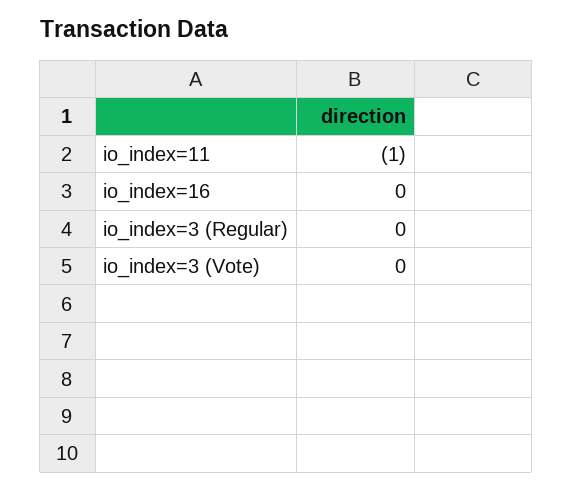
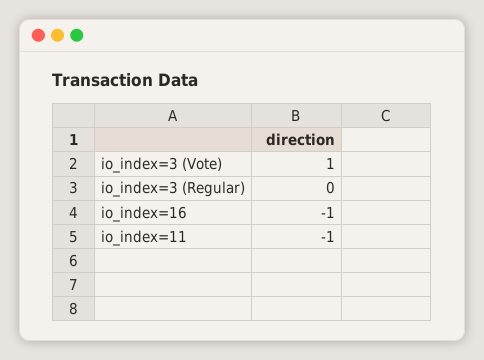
  {
    "io_index=11": -1,
-   "io_index=16": 0,
+   "io_index=16": -1,
    "io_index=3 (Regular)": 0,
-   "io_index=3 (Vote)": 0
+   "io_index=3 (Vote)": 1
  }

